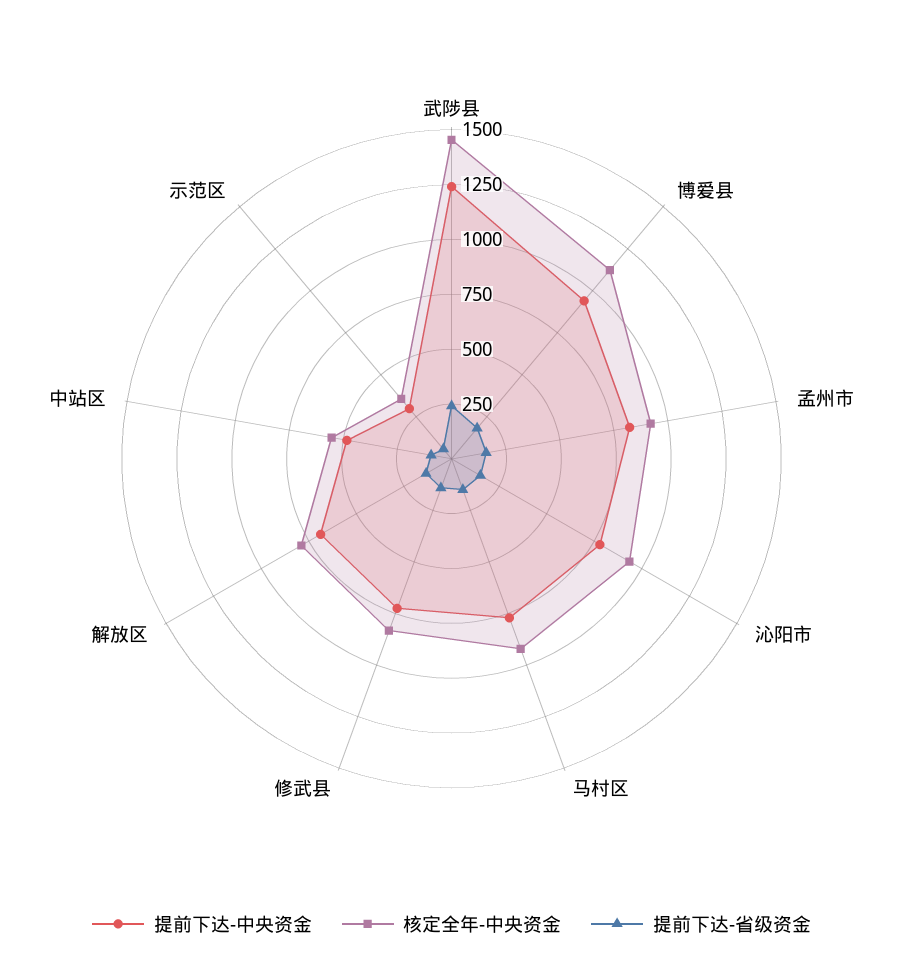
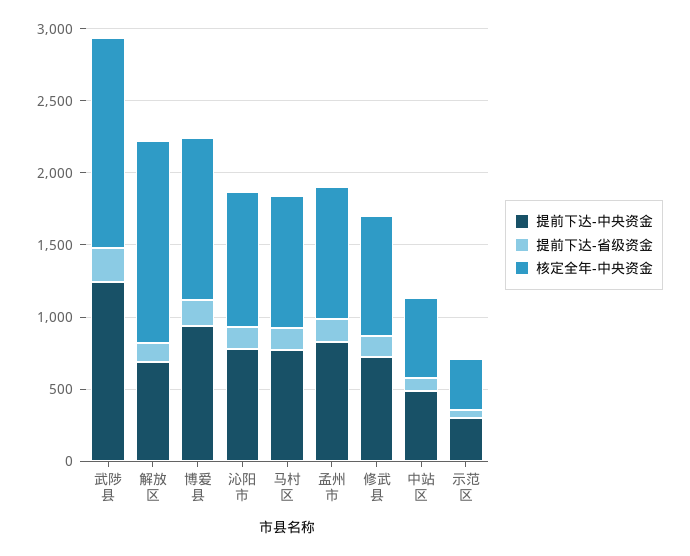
  {
    "提前下达-中央资金": {
      "武陟县": 1250,
      "博爱县": 950,
      "孟州市": 800,
      "沁阳市": 800,
      "马村区": 750,
      "修武县": 750,
      "解放区": 700,
      "中站区": 500,
      "示范区": 300
    },
    "核定全年-中央资金": {
      "武陟县": 1450,
      "博爱县": 1100,
      "孟州市": 900,
      "沁阳市": 950,
      "马村区": 900,
      "修武县": 850,
-     "解放区": 800,
+     "解放区": 1400,
      "中站区": 550,
      "示范区": 350
    },
    "提前下达-省级资金": {
      "武陟县": 250,
      "博爱县": 200,
      "孟州市": 150,
      "沁阳市": 150,
      "马村区": 150,
      "修武县": 150,
      "解放区": 150,
      "中站区": 100,
      "示范区": 50
    }
  }

